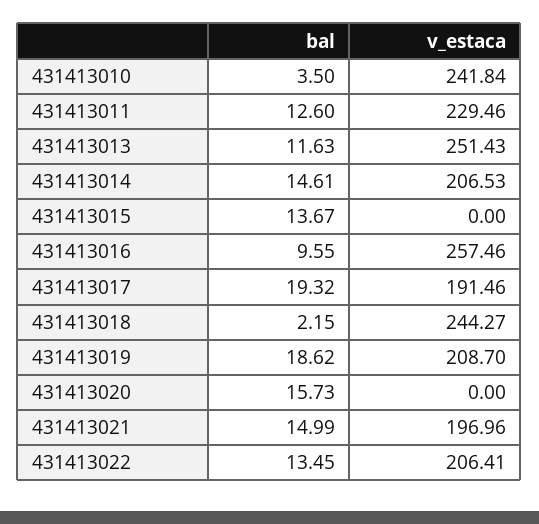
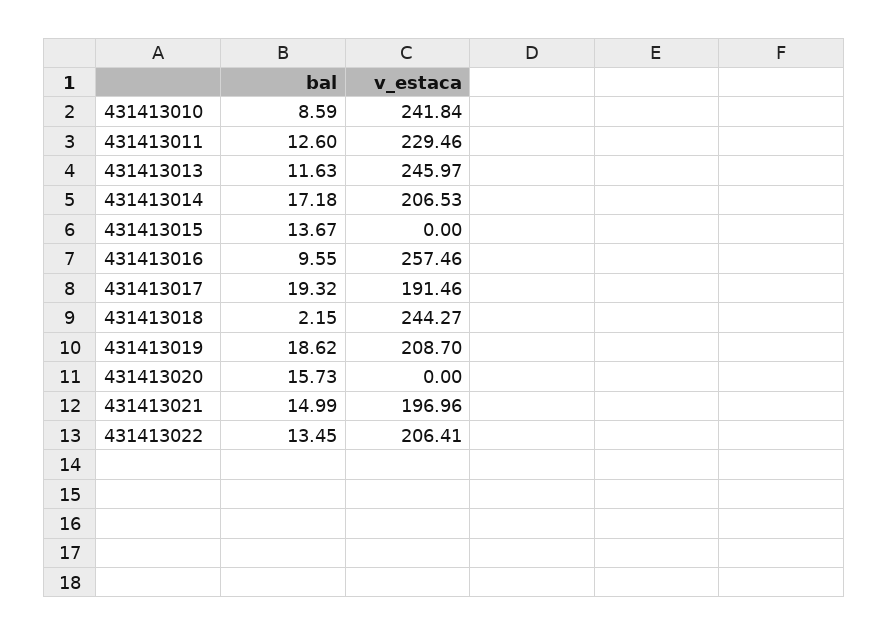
  {
    "bal": {
-     "431413010": 3.5,
+     "431413010": 8.59,
      "431413011": 12.6,
      "431413013": 11.63,
-     "431413014": 14.61,
+     "431413014": 17.18,
      "431413015": 13.67,
      "431413016": 9.55,
      "431413017": 19.32,
      "431413018": 2.15,
      "431413019": 18.62,
      "431413020": 15.73,
      "431413021": 14.99,
      "431413022": 13.45
    },
    "v_estaca": {
      "431413010": 241.84,
      "431413011": 229.46,
-     "431413013": 251.43,
+     "431413013": 245.97,
      "431413014": 206.53,
      "431413015": 0,
      "431413016": 257.46,
      "431413017": 191.46,
      "431413018": 244.27,
      "431413019": 208.7,
      "431413020": 0,
      "431413021": 196.96,
      "431413022": 206.41
    }
  }

